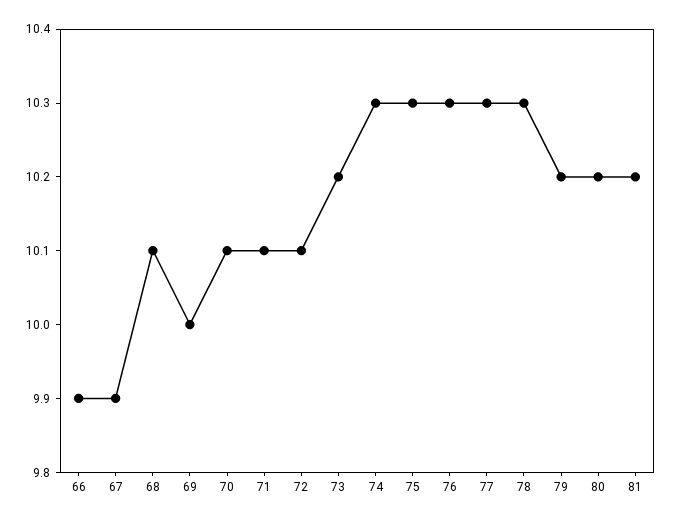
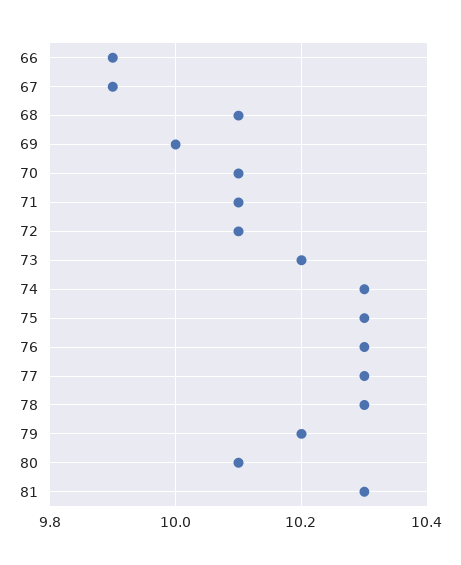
  {
    "66": 9.9,
    "67": 9.9,
    "68": 10.1,
    "69": 10,
    "70": 10.1,
    "71": 10.1,
    "72": 10.1,
    "73": 10.2,
    "74": 10.3,
    "75": 10.3,
    "76": 10.3,
    "77": 10.3,
    "78": 10.3,
    "79": 10.2,
-   "80": 10.2,
+   "80": 10.1,
-   "81": 10.2
+   "81": 10.3
  }

